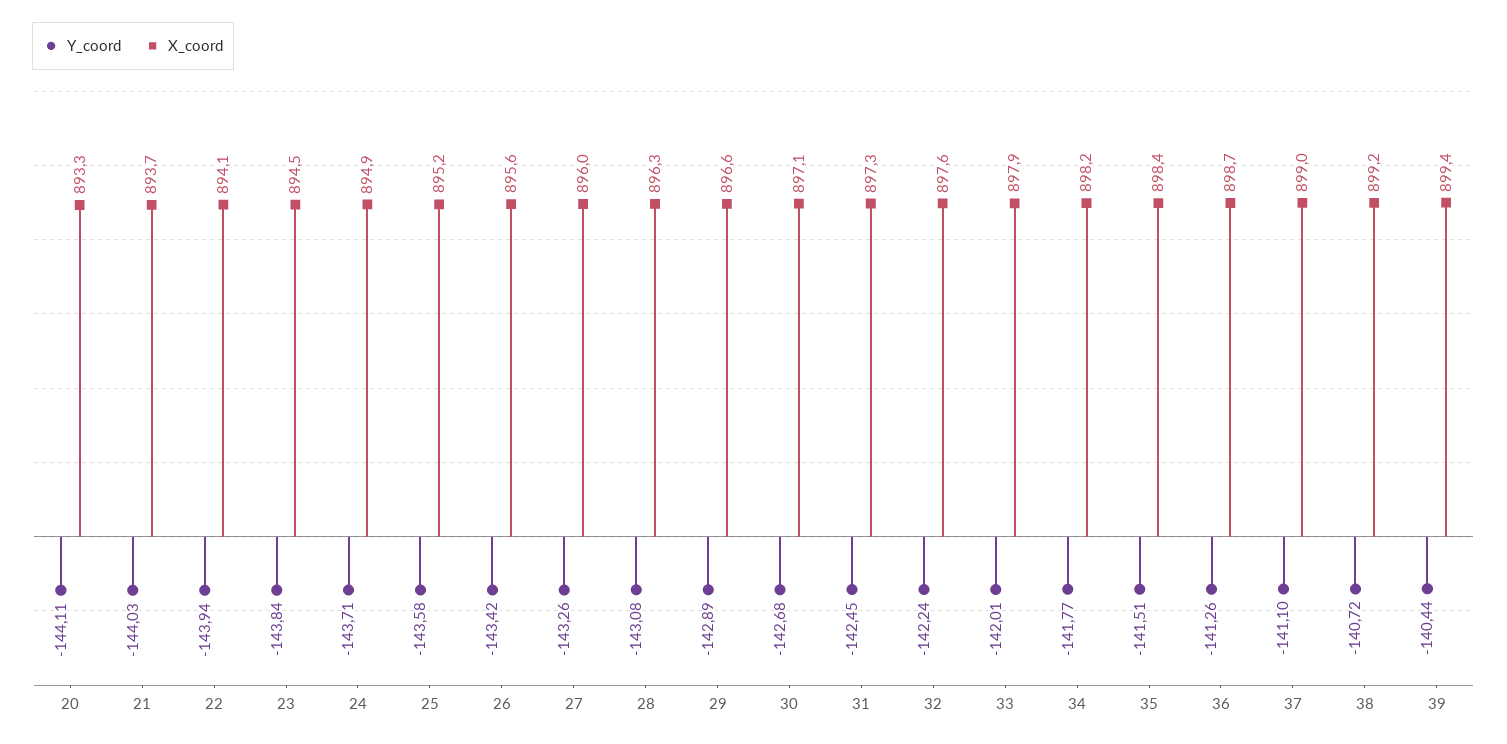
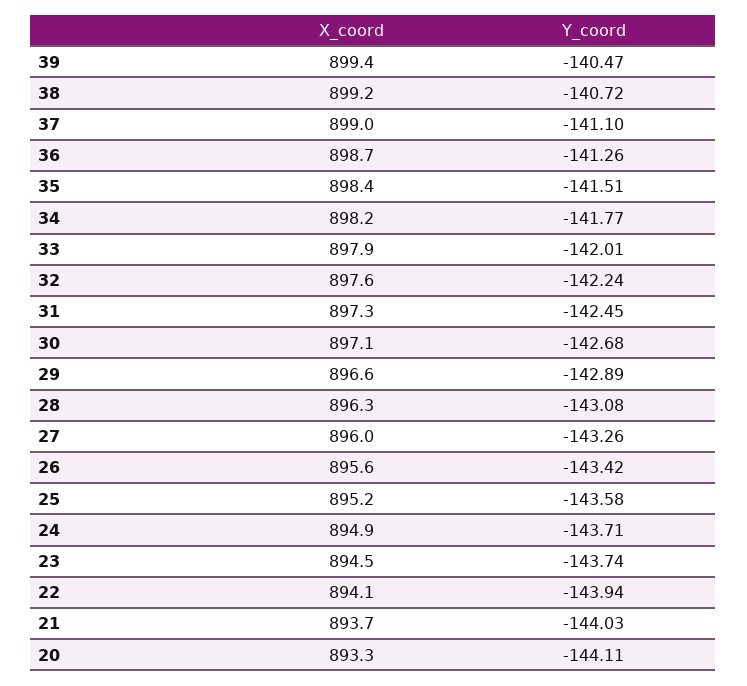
  {
    "Y_coord": {
      "20": -144.11,
      "21": -144.03,
      "22": -143.94,
-     "23": -143.84,
+     "23": -143.74,
      "24": -143.71,
      "25": -143.58,
      "26": -143.42,
      "27": -143.26,
      "28": -143.08,
      "29": -142.89,
      "30": -142.68,
      "31": -142.45,
      "32": -142.24,
      "33": -142.01,
      "34": -141.77,
      "35": -141.51,
      "36": -141.26,
      "37": -141.1,
      "38": -140.72,
-     "39": -140.44
+     "39": -140.47
    },
    "X_coord": {
      "20": 893.3,
      "21": 893.7,
      "22": 894.1,
      "23": 894.5,
      "24": 894.9,
      "25": 895.2,
      "26": 895.6,
      "27": 896,
      "28": 896.3,
      "29": 896.6,
      "30": 897.1,
      "31": 897.3,
      "32": 897.6,
      "33": 897.9,
      "34": 898.2,
      "35": 898.4,
      "36": 898.7,
      "37": 899,
      "38": 899.2,
      "39": 899.4
    }
  }

